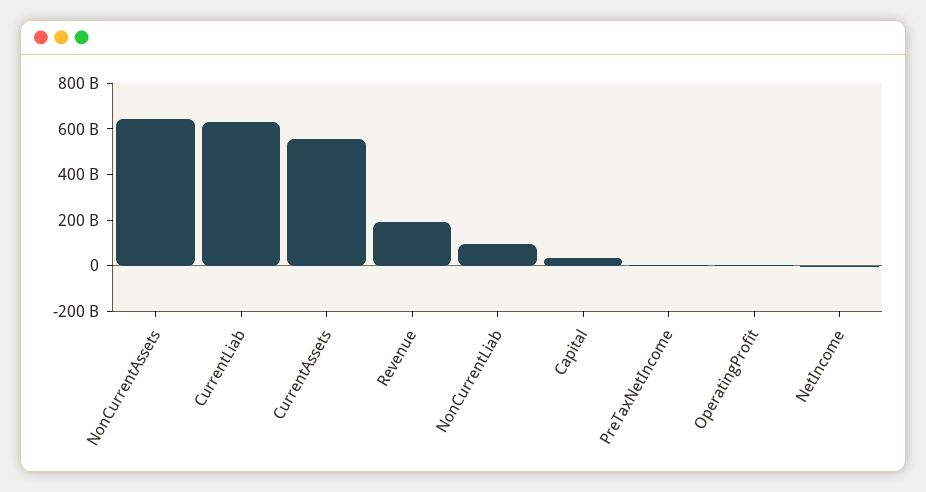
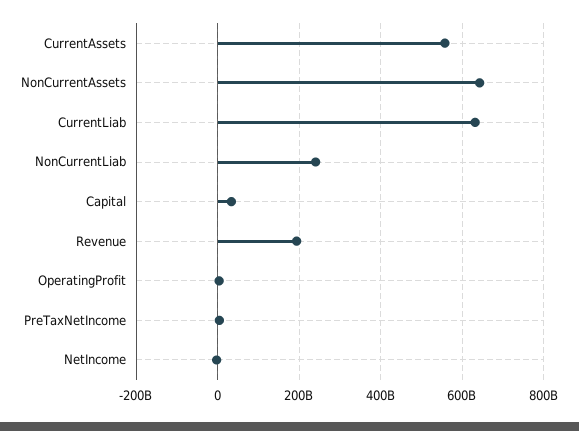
  {
    "NonCurrentAssets": 640000000000,
    "CurrentLiab": 640000000000,
    "CurrentAssets": 560000000000,
    "Revenue": 200000000000,
-   "NonCurrentLiab": 100000000000,
+   "NonCurrentLiab": 240000000000,
    "Capital": 40000000000,
    "PreTaxNetIncome": 0,
    "OperatingProfit": 0,
    "NetIncome": 0
  }

